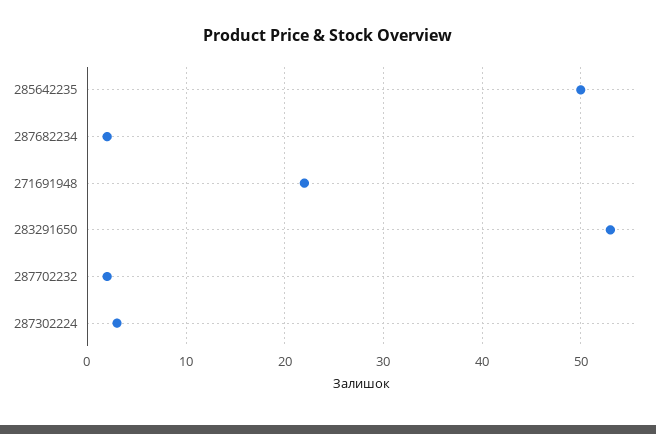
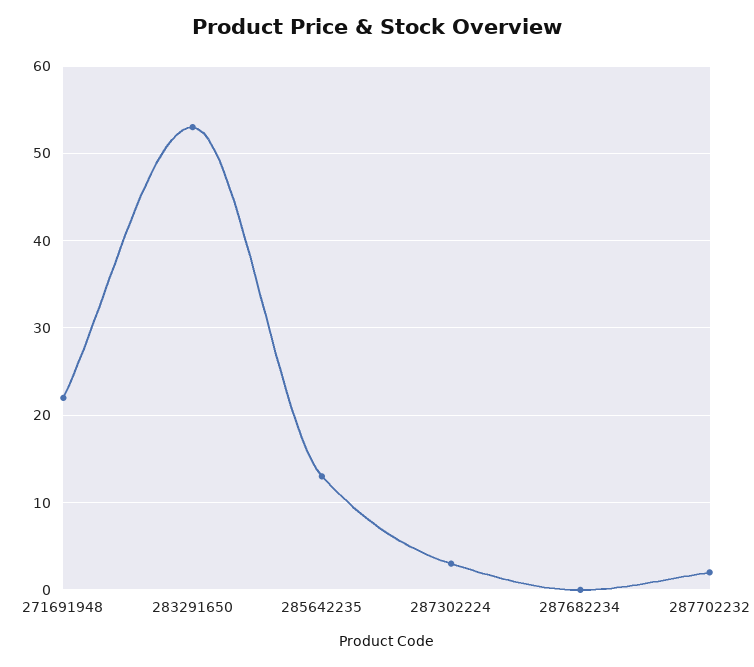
  {
-   "285642235": 50,
+   "285642235": 13,
-   "287682234": 2,
+   "287682234": 0,
    "271691948": 22,
    "283291650": 53,
    "287702232": 2,
    "287302224": 3
  }

